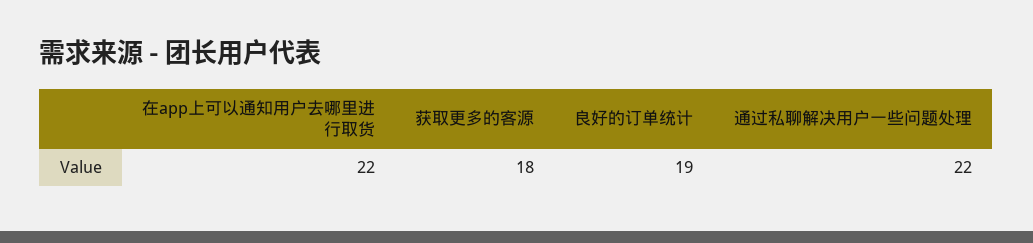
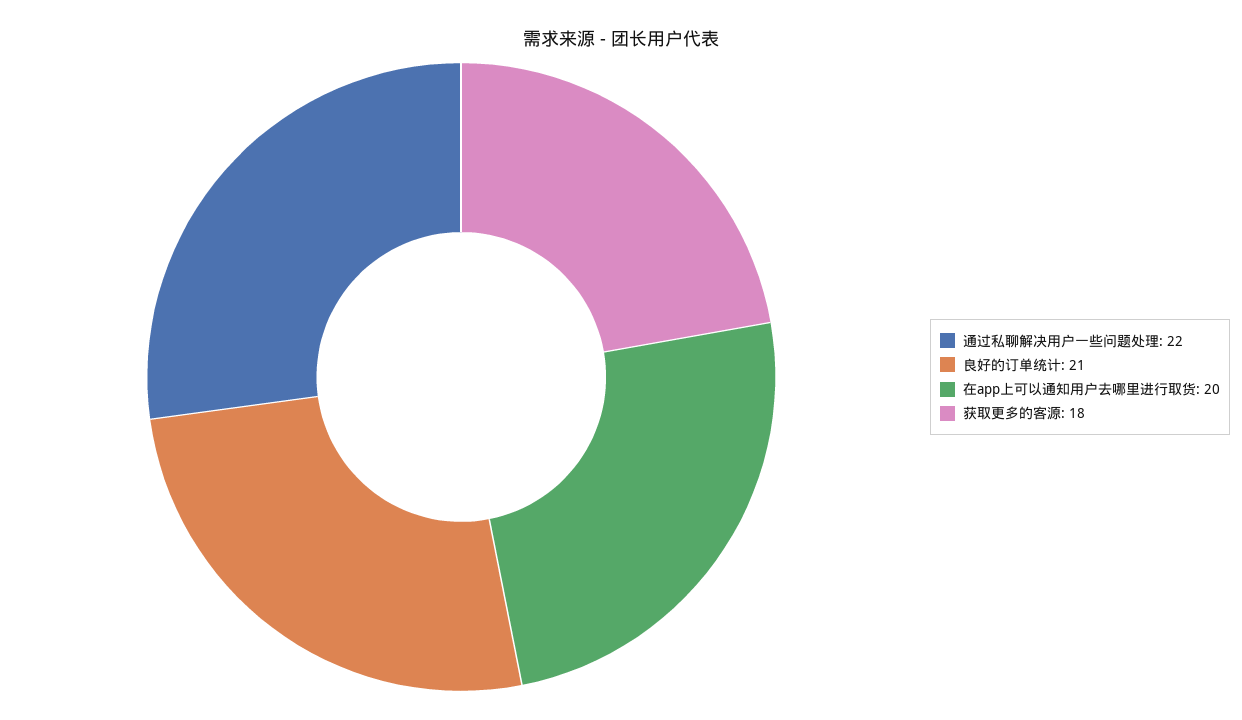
  {
-   "在app上可以通知用户去哪里进行取货": 22,
+   "在app上可以通知用户去哪里进行取货": 20,
    "获取更多的客源": 18,
-   "良好的订单统计": 19,
+   "良好的订单统计": 21,
    "通过私聊解决用户一些问题处理": 22
  }

